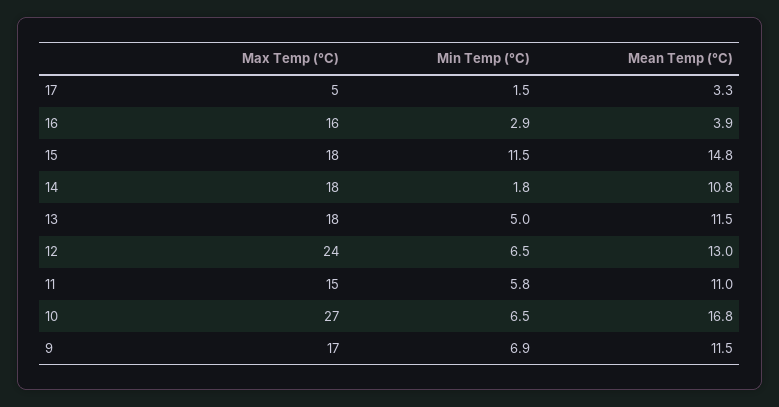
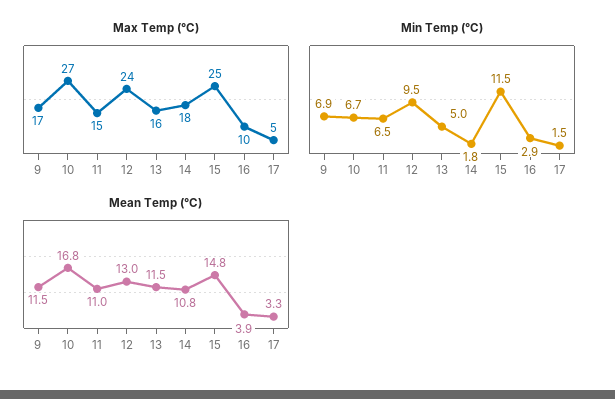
  {
    "Max Temp (°C)": {
      "17": 5,
-     "16": 16,
+     "16": 10,
-     "15": 18,
+     "15": 25,
      "14": 18,
-     "13": 18,
+     "13": 16,
      "12": 24,
      "11": 15,
      "10": 27,
      "9": 17
    },
    "Min Temp (°C)": {
      "17": 1.5,
      "16": 2.9,
      "15": 11.5,
      "14": 1.8,
      "13": 5,
-     "12": 6.5,
+     "12": 9.5,
-     "11": 5.8,
+     "11": 6.5,
-     "10": 6.5,
+     "10": 6.7,
      "9": 6.9
    },
    "Mean Temp (°C)": {
      "17": 3.3,
      "16": 3.9,
      "15": 14.8,
      "14": 10.8,
      "13": 11.5,
      "12": 13,
      "11": 11,
      "10": 16.8,
      "9": 11.5
    }
  }

